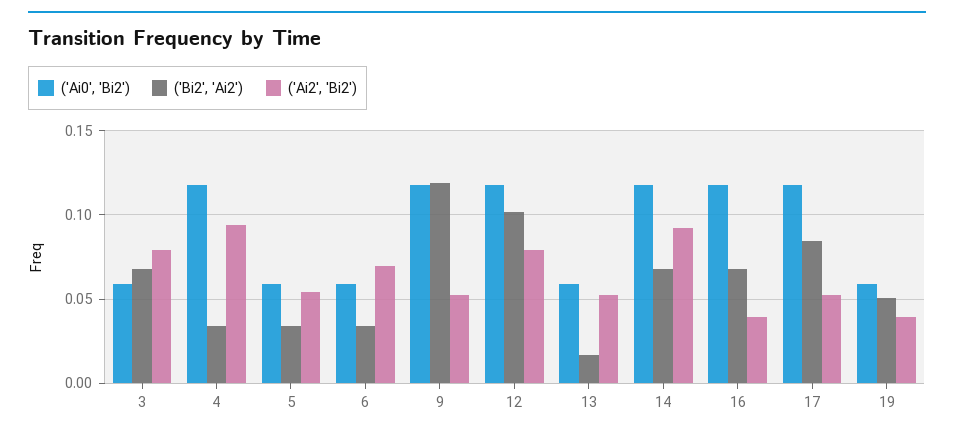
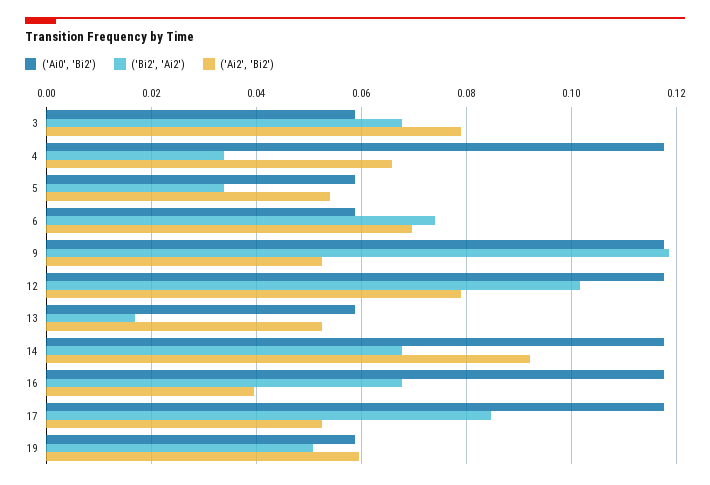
  {
    "('Ai0', 'Bi2')": {
      "3": 0.058,
      "4": 0.118,
      "5": 0.058,
      "6": 0.058,
      "9": 0.118,
      "12": 0.118,
      "13": 0.058,
      "14": 0.118,
      "16": 0.118,
      "17": 0.118,
      "19": 0.058
    },
    "('Bi2', 'Ai2')": {
      "3": 0.068,
      "4": 0.034,
      "5": 0.034,
-     "6": 0.035,
+     "6": 0.074,
      "9": 0.118,
      "12": 0.102,
      "13": 0.016,
      "14": 0.068,
      "16": 0.068,
      "17": 0.084,
      "19": 0.05
    },
    "('Ai2', 'Bi2')": {
      "3": 0.078,
-     "4": 0.095,
+     "4": 0.066,
      "5": 0.054,
      "6": 0.07,
      "9": 0.052,
      "12": 0.078,
      "13": 0.052,
      "14": 0.092,
      "16": 0.04,
      "17": 0.052,
-     "19": 0.04
+     "19": 0.06
    }
  }

